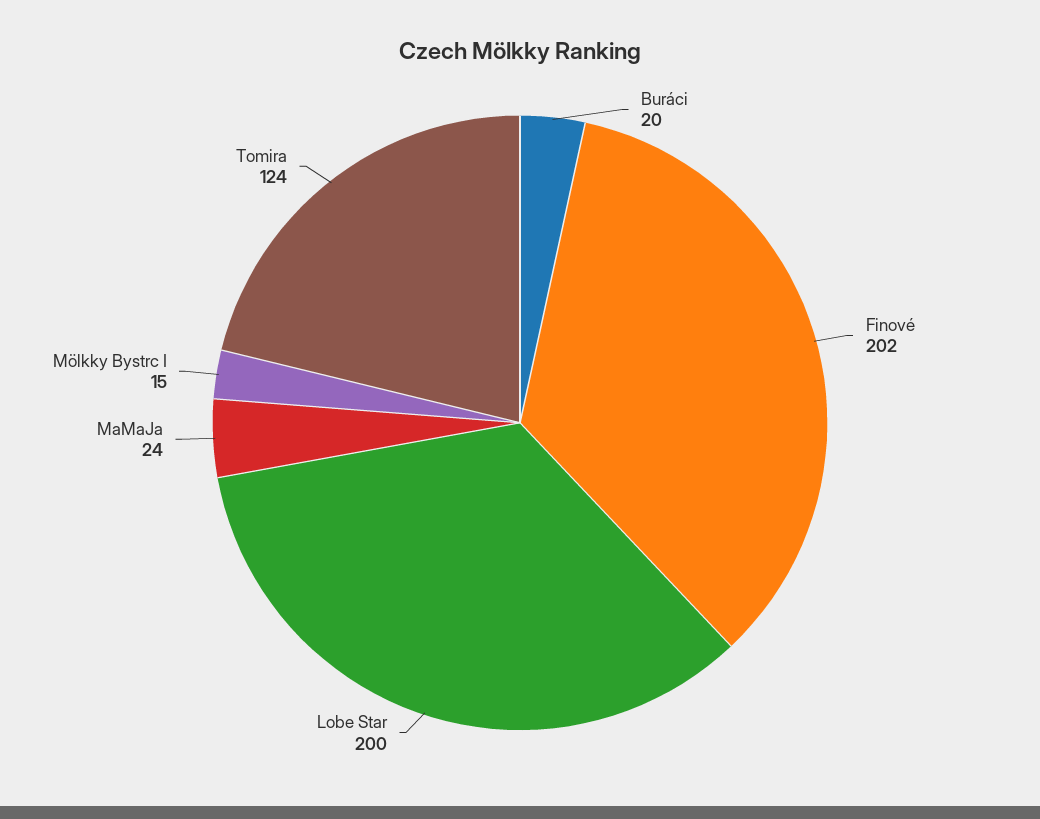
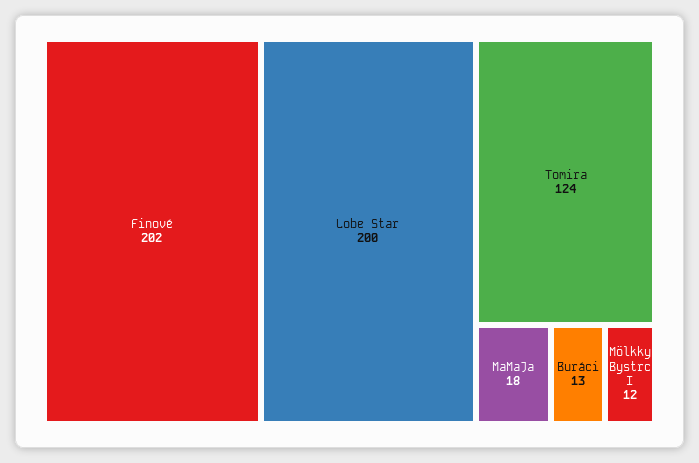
  {
-   "Buráci": 20,
+   "Buráci": 13,
    "Finové": 202,
    "Lobe Star": 200,
-   "MaMaJa": 24,
+   "MaMaJa": 18,
-   "Mölkky Bystrc I": 15,
+   "Mölkky Bystrc I": 12,
    "Tomira": 124
  }

